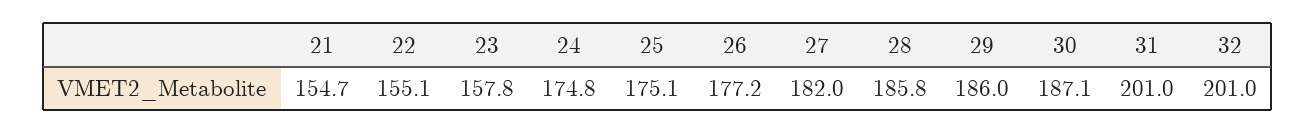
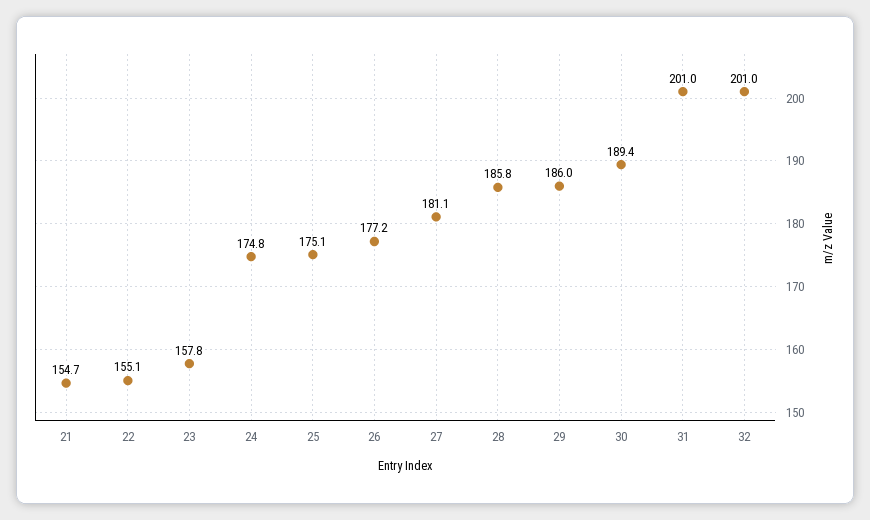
  {
    "21": 154.7,
    "22": 155.1,
    "23": 157.8,
    "24": 174.8,
    "25": 175.1,
    "26": 177.2,
-   "27": 182,
+   "27": 181.1,
    "28": 185.8,
    "29": 186,
-   "30": 187.1,
+   "30": 189.4,
    "31": 201,
    "32": 201
  }

